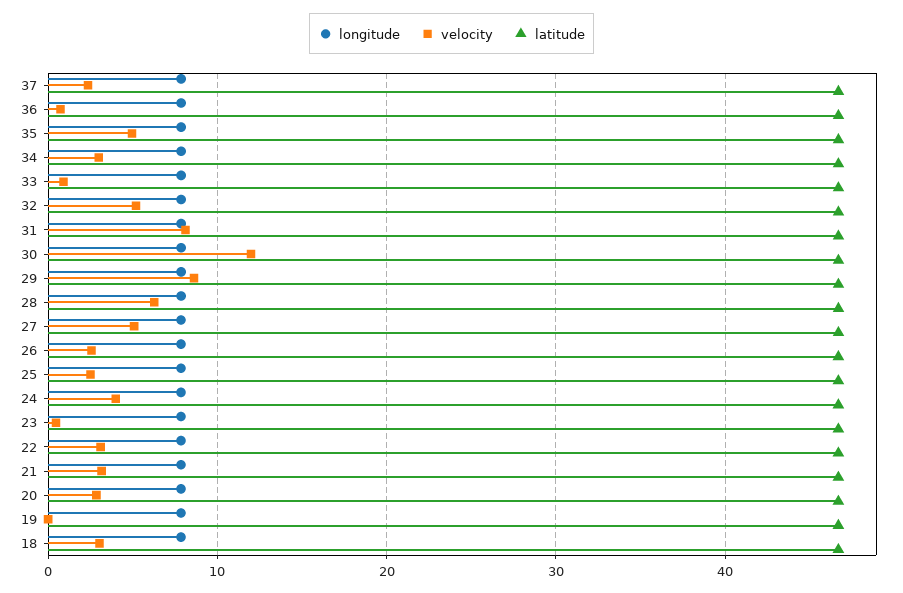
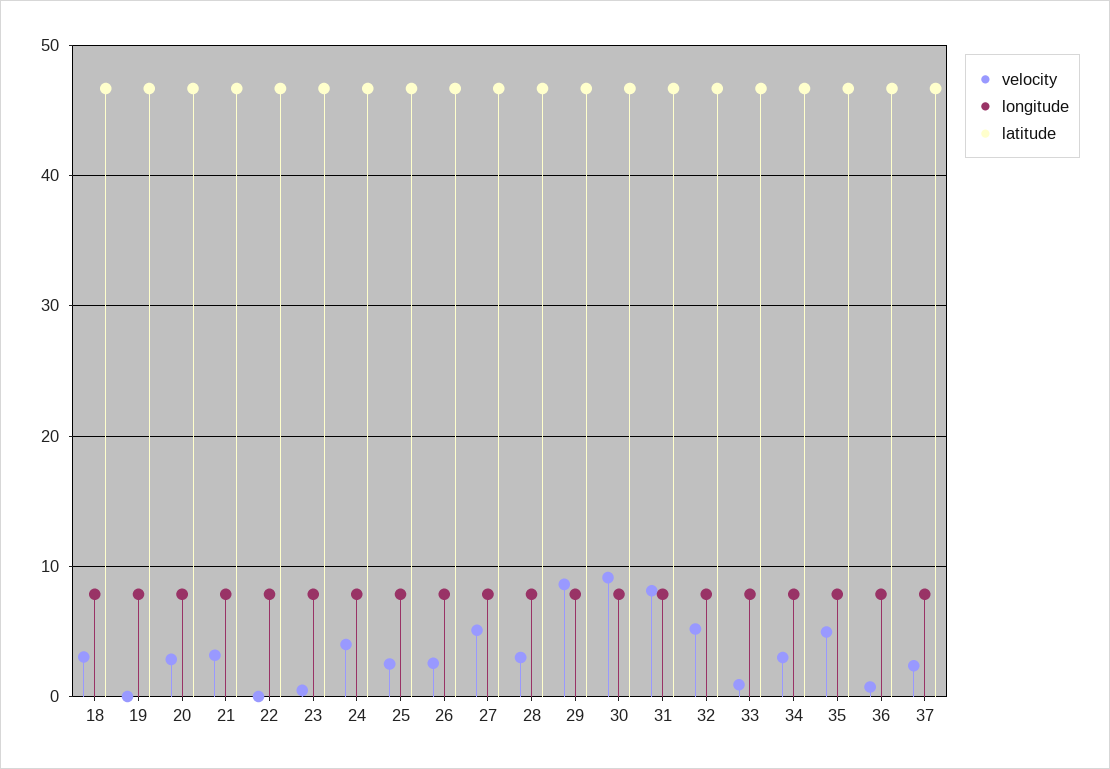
  {
    "longitude": {
      "37": 8,
      "36": 8,
      "35": 8,
      "34": 8,
      "33": 8,
      "32": 8,
      "31": 8,
      "30": 8,
      "29": 8,
      "28": 8,
      "27": 8,
      "26": 8,
      "25": 8,
      "24": 8,
      "23": 8,
      "22": 8,
      "21": 8,
      "20": 8,
      "19": 8,
      "18": 8
    },
    "velocity": {
      "37": 2,
      "36": 1,
      "35": 5,
      "34": 3,
      "33": 1,
      "32": 5,
      "31": 8,
-     "30": 12,
+     "30": 9,
      "29": 9,
-     "28": 6,
+     "28": 3,
      "27": 5,
      "26": 3,
      "25": 3,
      "24": 4,
      "23": 0,
-     "22": 3,
+     "22": 0,
      "21": 3,
      "20": 3,
      "19": 0,
      "18": 3
    },
    "latitude": {
      "37": 47,
      "36": 47,
      "35": 47,
      "34": 47,
      "33": 47,
      "32": 47,
      "31": 47,
      "30": 47,
      "29": 47,
      "28": 47,
      "27": 47,
      "26": 47,
      "25": 47,
      "24": 47,
      "23": 47,
      "22": 47,
      "21": 47,
      "20": 47,
      "19": 47,
      "18": 47
    }
  }

